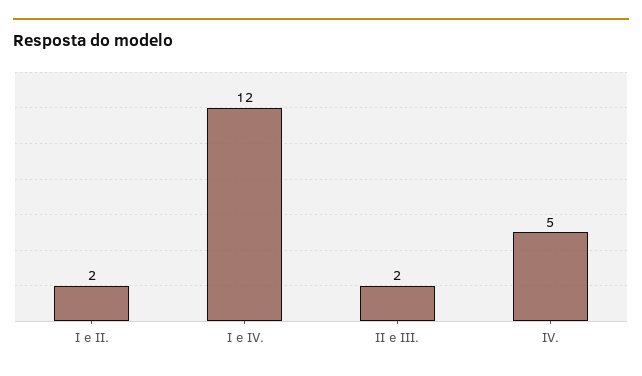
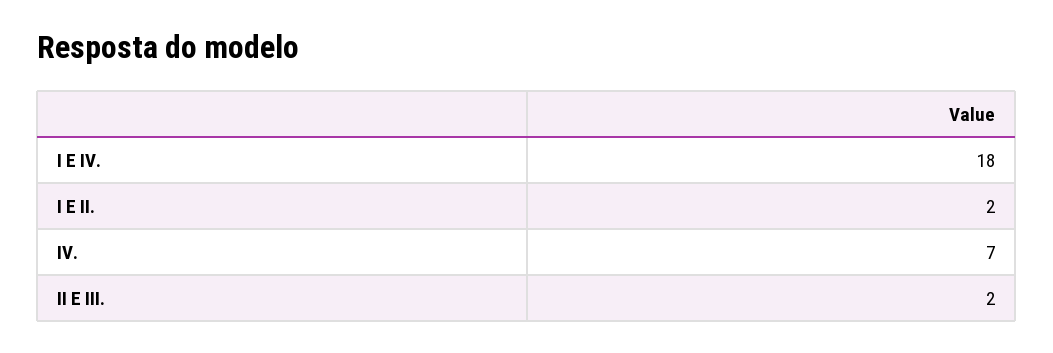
  {
    "I e II.": 2,
-   "I e IV.": 12,
+   "I e IV.": 18,
    "II e III.": 2,
-   "IV.": 5
+   "IV.": 7
  }

